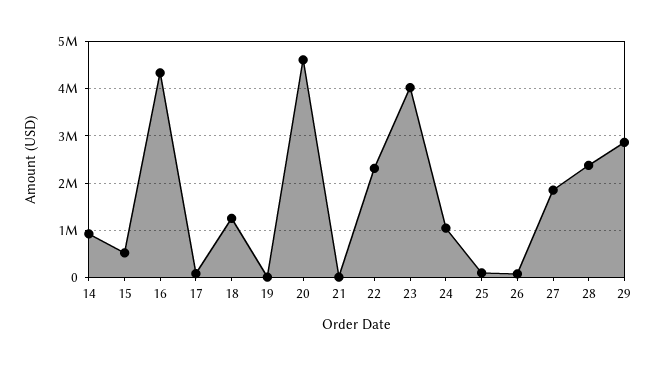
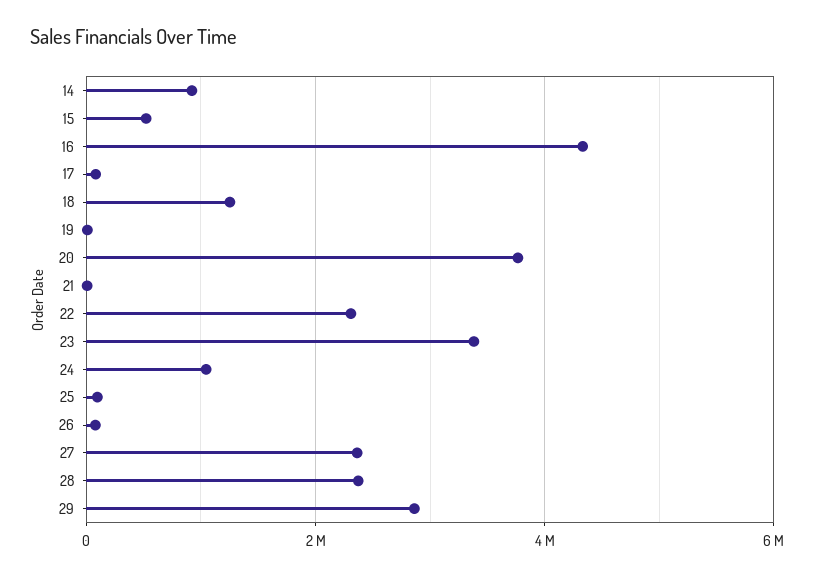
  {
    "14": 1000000,
    "15": 600000,
    "16": 4400000,
    "17": 0,
    "18": 1200000,
    "19": 0,
-   "20": 4600000,
+   "20": 3800000,
    "21": 0,
    "22": 2400000,
-   "23": 4000000,
+   "23": 3400000,
    "24": 1000000,
    "25": 0,
    "26": 0,
-   "27": 1800000,
+   "27": 2400000,
    "28": 2400000,
    "29": 2800000
  }

